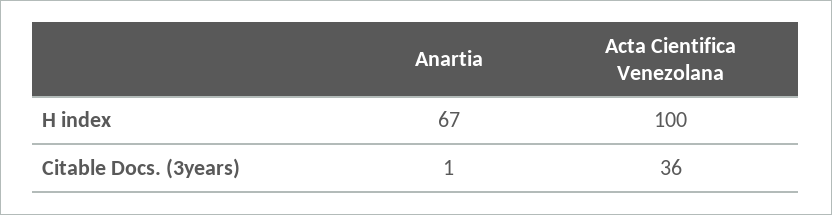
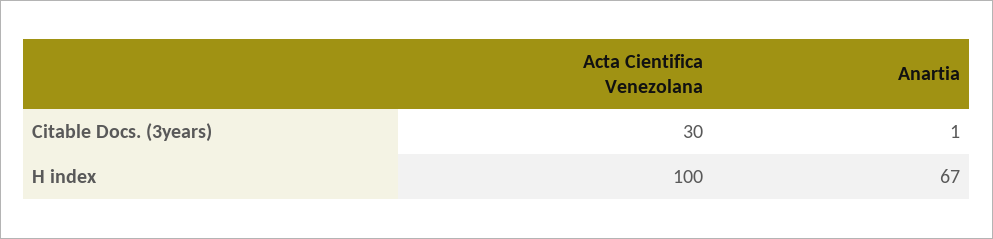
  {
    "Anartia": {
      "H index": 67,
      "Citable Docs. (3years)": 1
    },
    "Acta Cientifica Venezolana": {
      "H index": 100,
-     "Citable Docs. (3years)": 36
+     "Citable Docs. (3years)": 30
    }
  }

